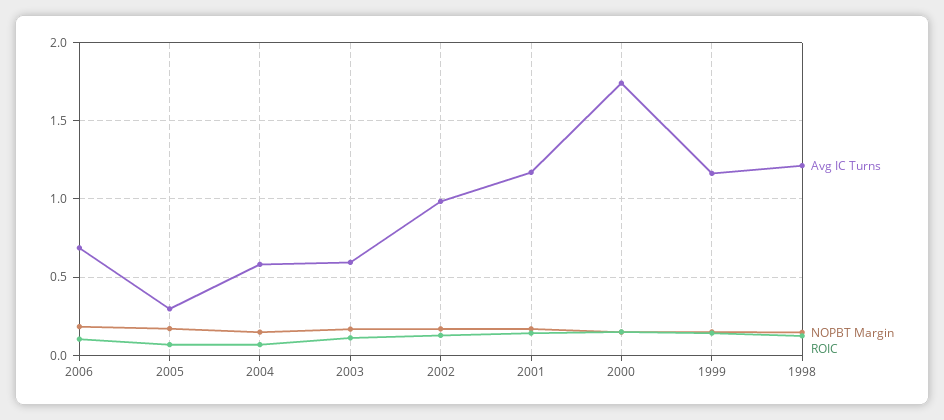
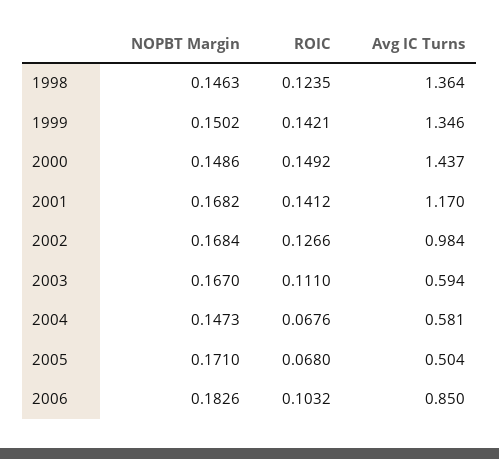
  {
    "Avg IC Turns": {
-     "2006": 0.7,
+     "2006": 0.85,
-     "2005": 0.3,
+     "2005": 0.504,
      "2004": 0.581,
      "2003": 0.594,
      "2002": 0.984,
      "2001": 1.17,
-     "2000": 1.75,
+     "2000": 1.437,
-     "1999": 1.15,
+     "1999": 1.346,
-     "1998": 1.2
+     "1998": 1.364
    },
    "NOPBT Margin": {
      "2006": 0.1826,
      "2005": 0.171,
      "2004": 0.1473,
      "2003": 0.167,
      "2002": 0.1684,
      "2001": 0.1682,
      "2000": 0.1486,
      "1999": 0.1502,
      "1998": 0.1463
    },
    "ROIC": {
      "2006": 0.1032,
      "2005": 0.068,
      "2004": 0.0676,
      "2003": 0.111,
      "2002": 0.1266,
      "2001": 0.1412,
      "2000": 0.1492,
      "1999": 0.1421,
      "1998": 0.1235
    }
  }

